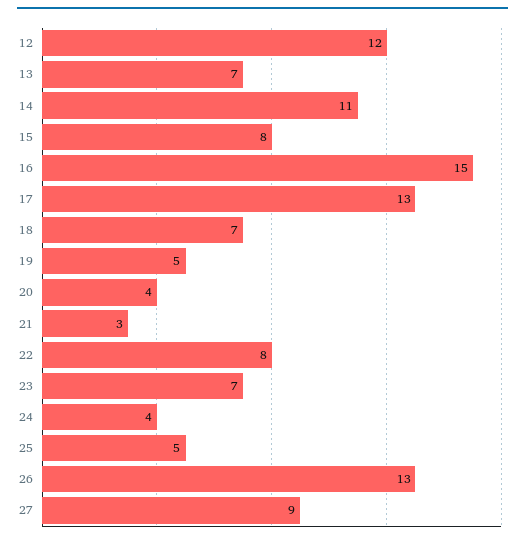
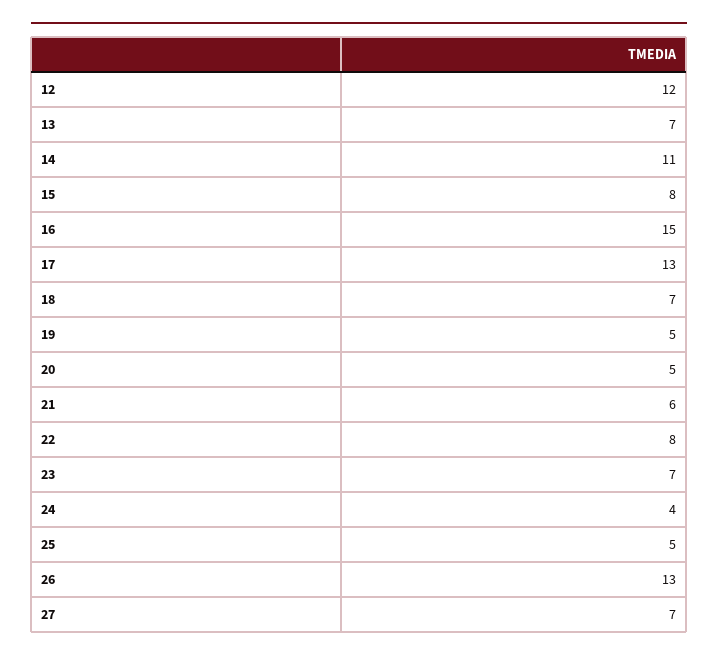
  {
    "12": 12,
    "13": 7,
    "14": 11,
    "15": 8,
    "16": 15,
    "17": 13,
    "18": 7,
    "19": 5,
-   "20": 4,
+   "20": 5,
-   "21": 3,
+   "21": 6,
    "22": 8,
    "23": 7,
    "24": 4,
    "25": 5,
    "26": 13,
-   "27": 9
+   "27": 7
  }

